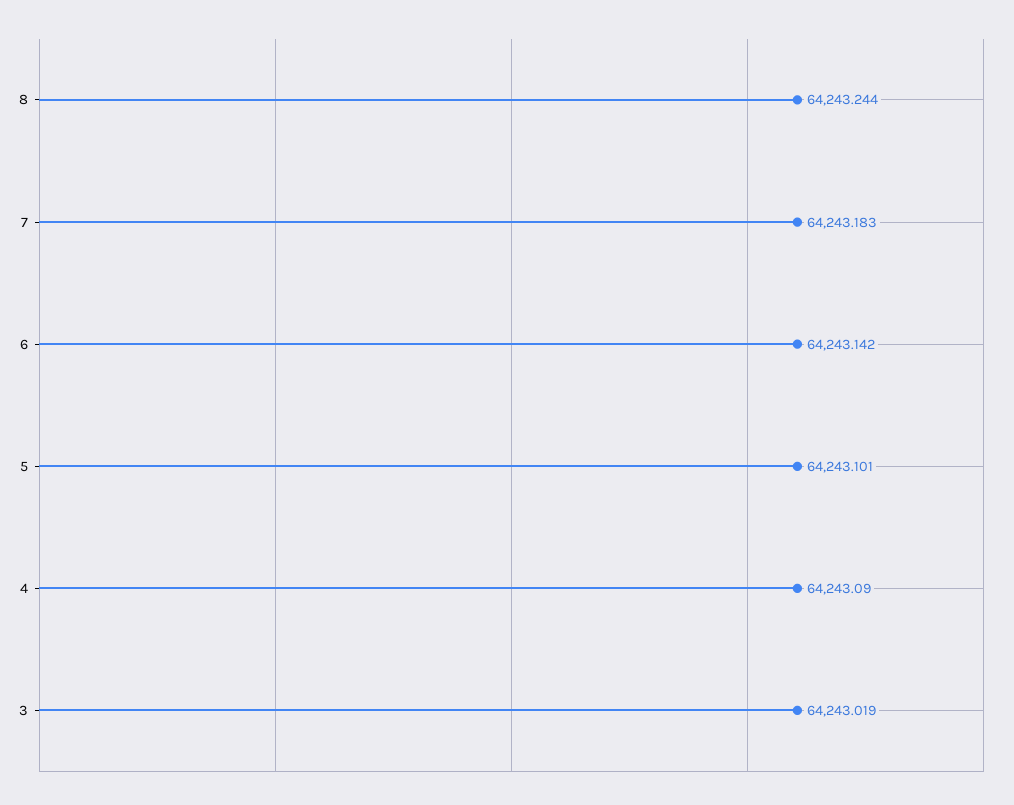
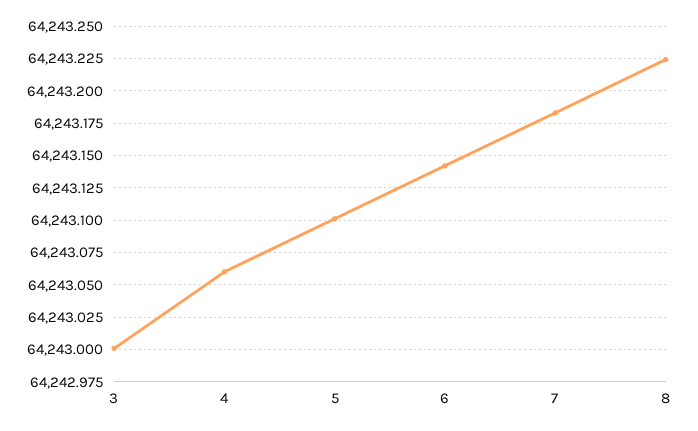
  {
-   "8": 64243.244,
+   "8": 64243.225,
    "7": 64243.183,
    "6": 64243.142,
    "5": 64243.101,
-   "4": 64243.09,
+   "4": 64243.06,
-   "3": 64243.019
+   "3": 64243
  }

